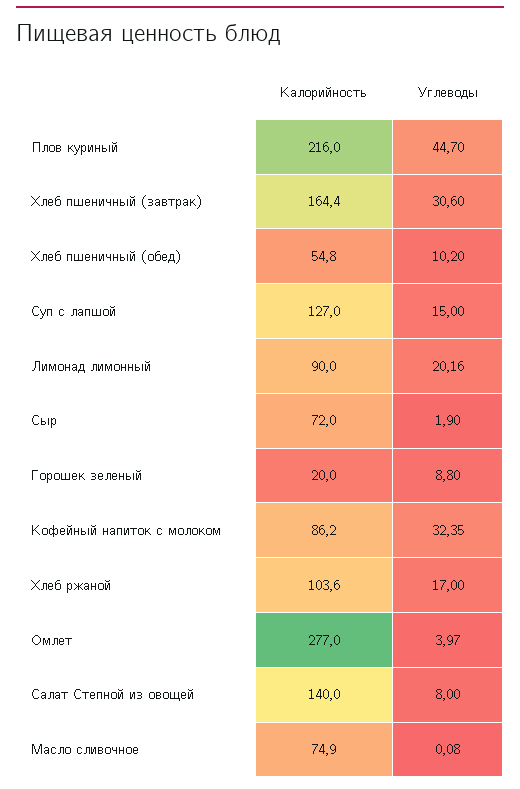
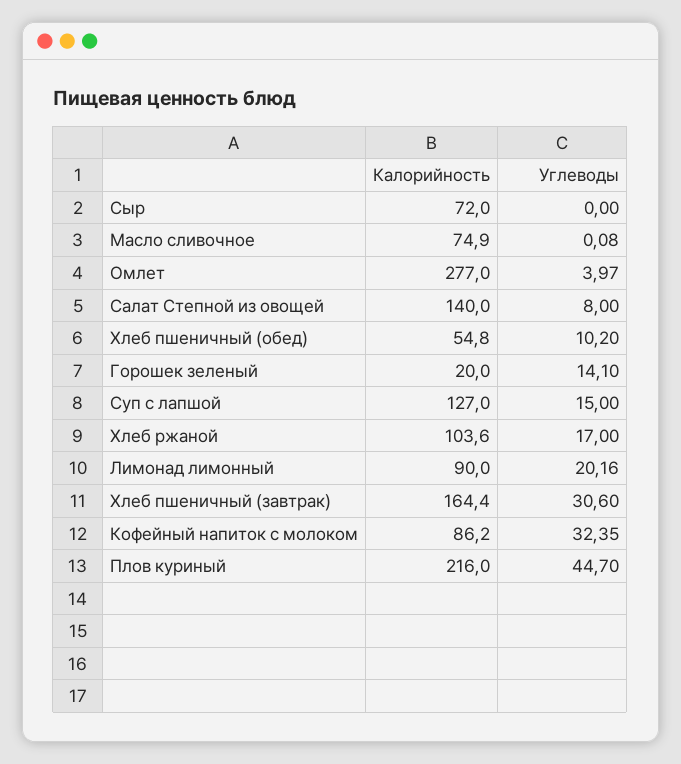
  {
    "Калорийность": {
      "Плов куриный": 216,
      "Хлеб пшеничный (завтрак)": 164.4,
      "Хлеб пшеничный (обед)": 54.8,
      "Суп с лапшой": 127,
      "Лимонад лимонный": 90,
      "Сыр": 72,
      "Горошек зеленый": 20,
      "Кофейный напиток с молоком": 86.2,
      "Хлеб ржаной": 103.6,
      "Омлет": 277,
      "Салат Степной из овощей": 140,
      "Масло сливочное": 74.9
    },
    "Углеводы": {
      "Плов куриный": 44.7,
      "Хлеб пшеничный (завтрак)": 30.6,
      "Хлеб пшеничный (обед)": 10.2,
      "Суп с лапшой": 15,
      "Лимонад лимонный": 20.16,
-     "Сыр": 1.9,
+     "Сыр": 0,
-     "Горошек зеленый": 8.8,
+     "Горошек зеленый": 14.1,
      "Кофейный напиток с молоком": 32.35,
      "Хлеб ржаной": 17,
      "Омлет": 3.97,
      "Салат Степной из овощей": 8,
      "Масло сливочное": 0.08
    }
  }

